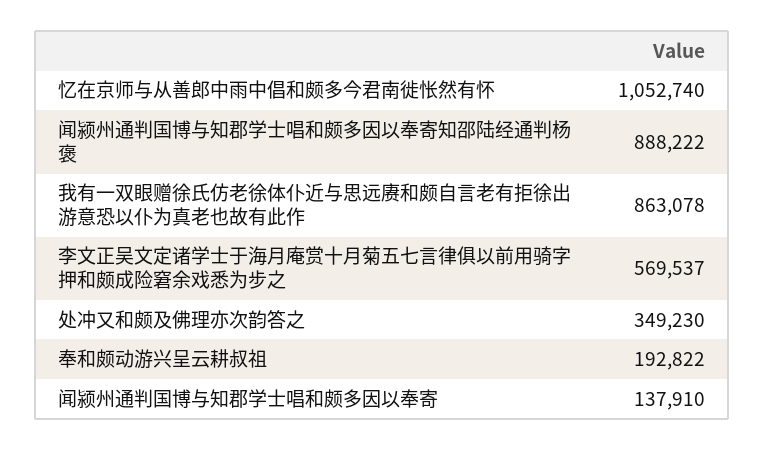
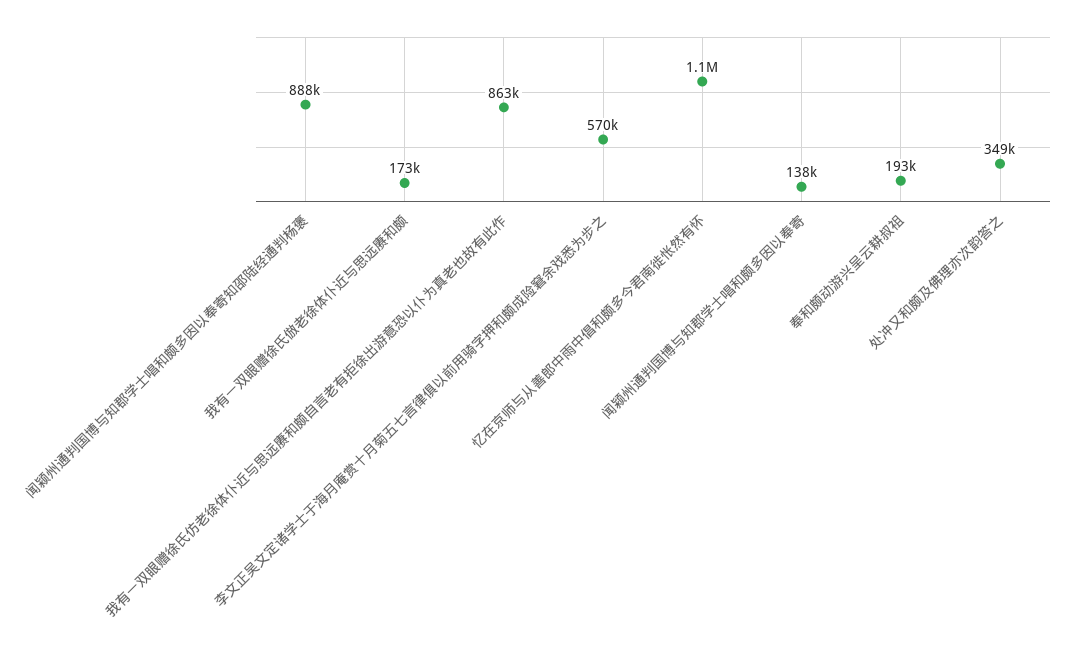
  {
    "忆在京师与从善郎中雨中倡和颇多今君南徙怅然有怀": 1052740,
    "闻颍州通判国博与知郡学士唱和颇多因以奉寄知邵陆经通判杨褒": 888222,
    "我有一双眼赠徐氏仿老徐体仆近与思远赓和颇自言老有拒徐出游意恐以仆为真老也故有此作": 863078,
    "李文正吴文定诸学士于海月庵赏十月菊五七言律俱以前用骑字押和颇成险窘余戏悉为步之": 569537,
    "处冲又和颇及佛理亦次韵答之": 349230,
    "奉和颇动游兴呈云耕叔祖": 192822,
-   "闻颍州通判国博与知郡学士唱和颇多因以奉寄": 137910
+   "闻颍州通判国博与知郡学士唱和颇多因以奉寄": 137910,
+   "我有一双眼赠徐氏倣老徐体仆近与思远赓和颇": 173000
  }

